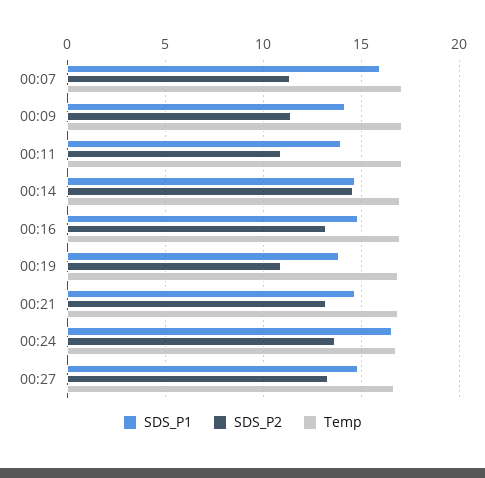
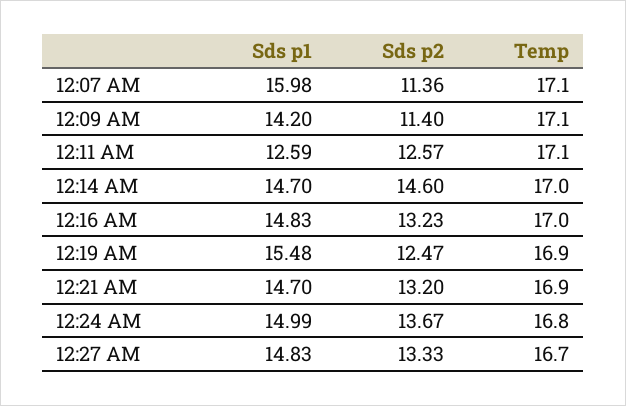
  {
    "SDS_P1": {
      "00:07": 15.98,
      "00:09": 14.2,
-     "00:11": 14,
+     "00:11": 12.59,
      "00:14": 14.7,
      "00:16": 14.83,
-     "00:19": 14,
+     "00:19": 15.48,
      "00:21": 14.7,
-     "00:24": 16.5,
+     "00:24": 14.99,
      "00:27": 14.83
    },
    "SDS_P2": {
      "00:07": 11.36,
      "00:09": 11.4,
-     "00:11": 11,
+     "00:11": 12.57,
      "00:14": 14.6,
      "00:16": 13.23,
-     "00:19": 11,
+     "00:19": 12.47,
      "00:21": 13.2,
      "00:24": 13.67,
      "00:27": 13.33
    },
    "Temp": {
      "00:07": 17.1,
      "00:09": 17.1,
      "00:11": 17.1,
      "00:14": 17,
      "00:16": 17,
      "00:19": 16.9,
      "00:21": 16.9,
      "00:24": 16.8,
      "00:27": 16.7
    }
  }

